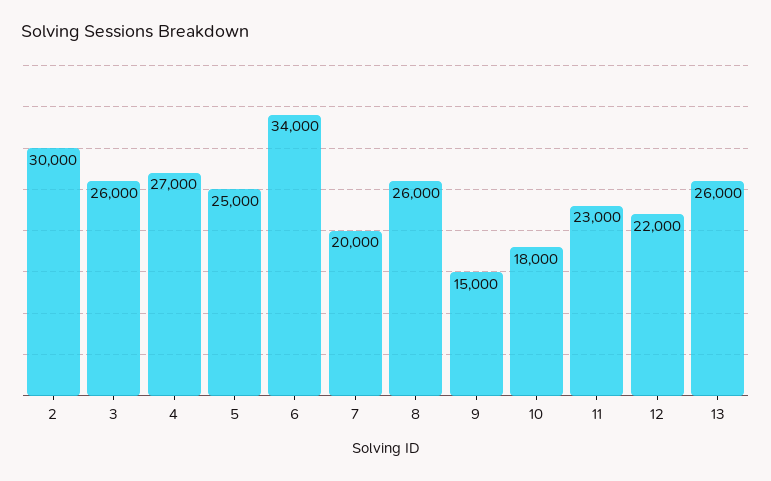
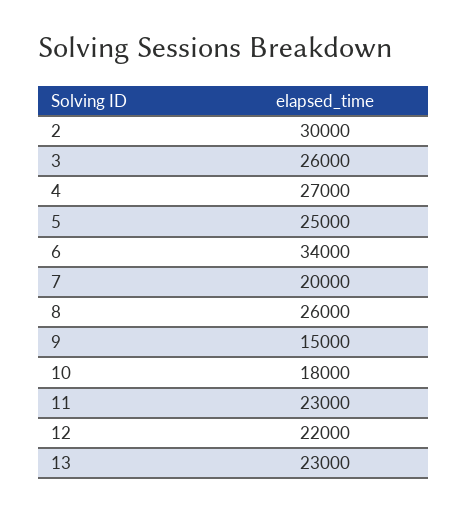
  {
    "2": 30000,
    "3": 26000,
    "4": 27000,
    "5": 25000,
    "6": 34000,
    "7": 20000,
    "8": 26000,
    "9": 15000,
    "10": 18000,
    "11": 23000,
    "12": 22000,
-   "13": 26000
+   "13": 23000
  }

